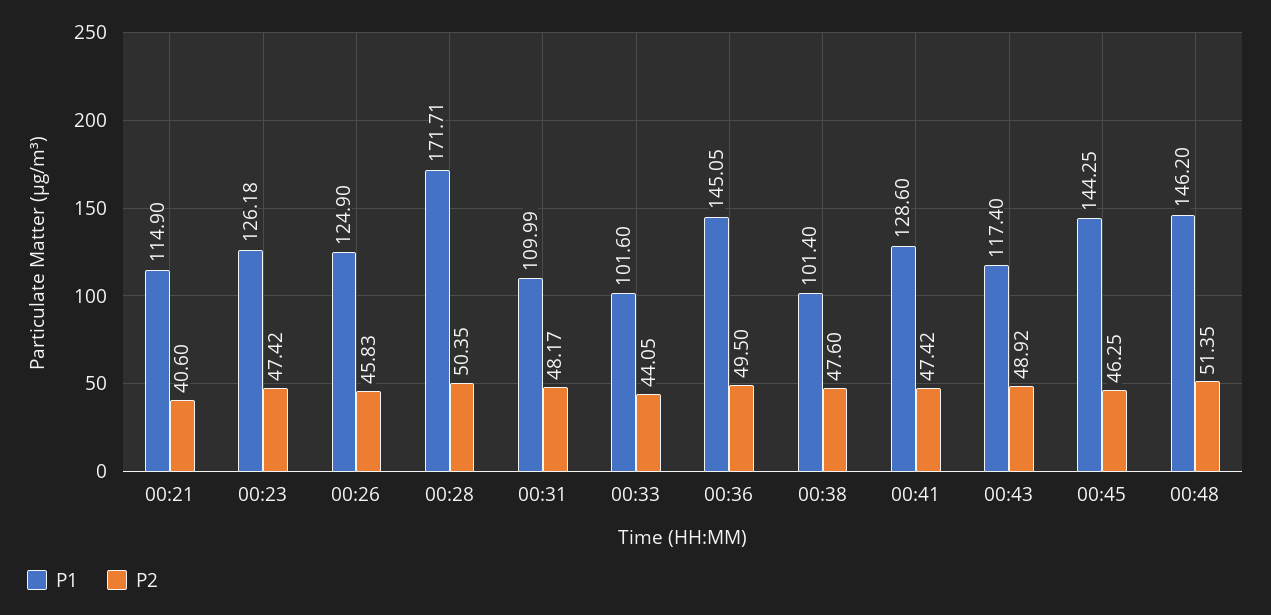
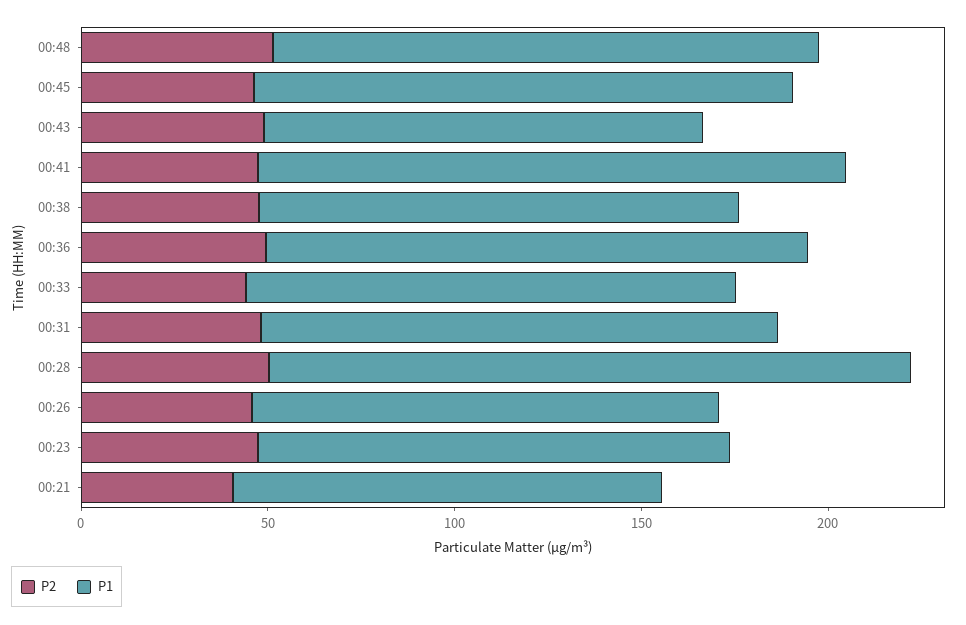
  {
    "P1": {
      "00:21": 114.9,
      "00:23": 126.18,
      "00:26": 124.9,
      "00:28": 171.71,
-     "00:31": 109.99,
+     "00:31": 140,
-     "00:33": 101.6,
+     "00:33": 130,
      "00:36": 145.05,
-     "00:38": 101.4,
+     "00:38": 130,
-     "00:41": 128.6,
+     "00:41": 160,
      "00:43": 117.4,
      "00:45": 144.25,
      "00:48": 146.2
    },
    "P2": {
      "00:21": 40.6,
      "00:23": 47.42,
      "00:26": 45.83,
      "00:28": 50.35,
      "00:31": 48.17,
      "00:33": 44.05,
      "00:36": 49.5,
      "00:38": 47.6,
      "00:41": 47.42,
      "00:43": 48.92,
      "00:45": 46.25,
      "00:48": 51.35
    }
  }

